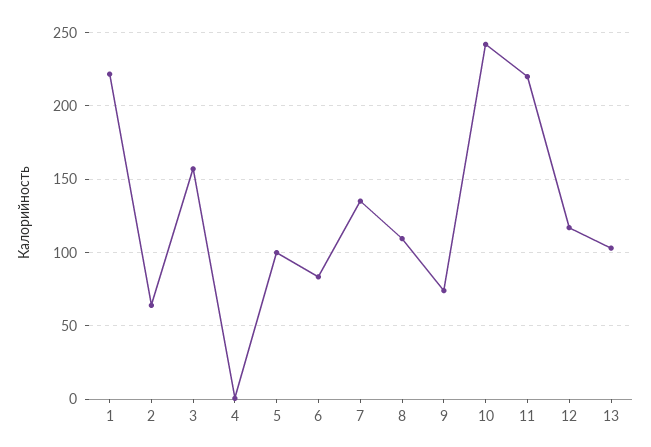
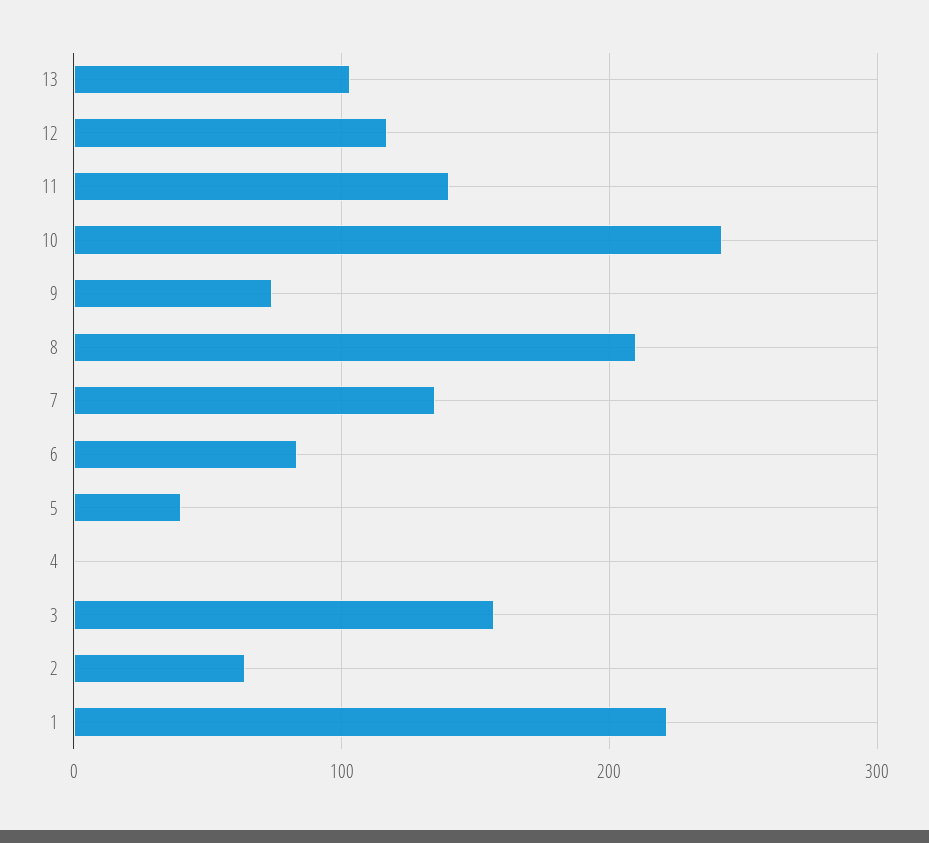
  {
    "1": 220,
    "2": 65,
    "3": 155,
    "4": 0,
-   "5": 100,
+   "5": 40,
    "6": 85,
    "7": 135,
-   "8": 110,
+   "8": 210,
    "9": 75,
    "10": 240,
-   "11": 220,
+   "11": 140,
    "12": 115,
    "13": 105
  }

